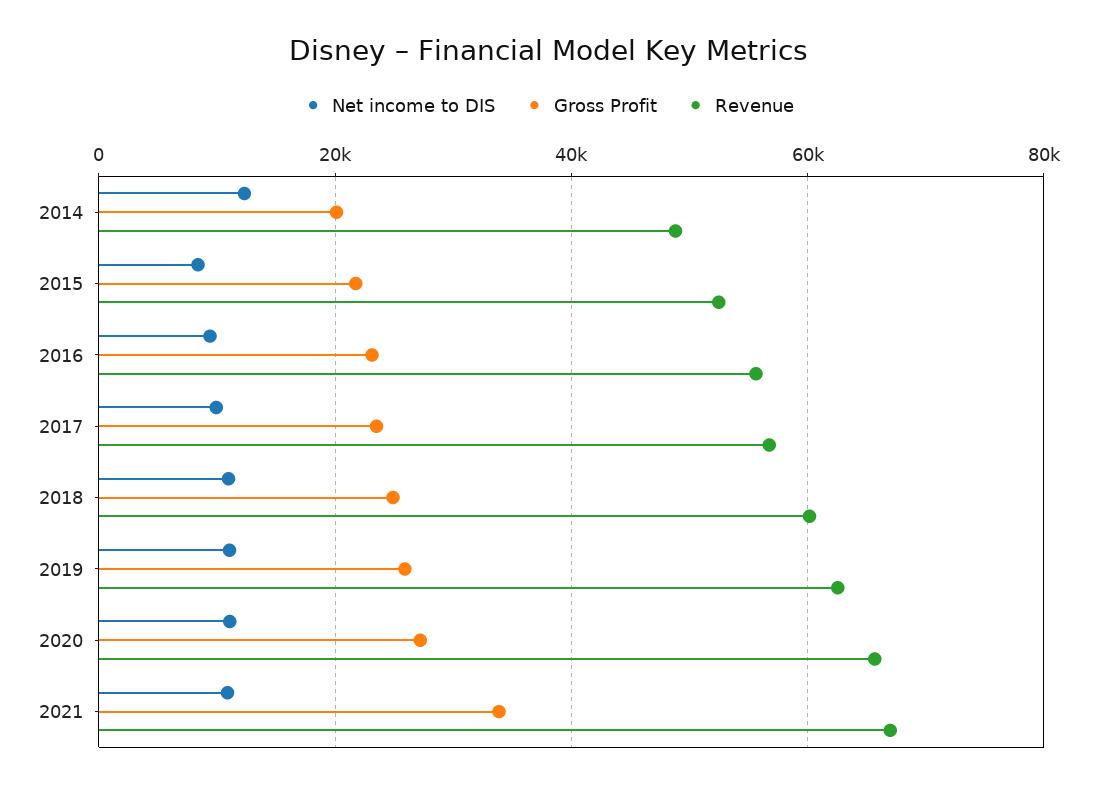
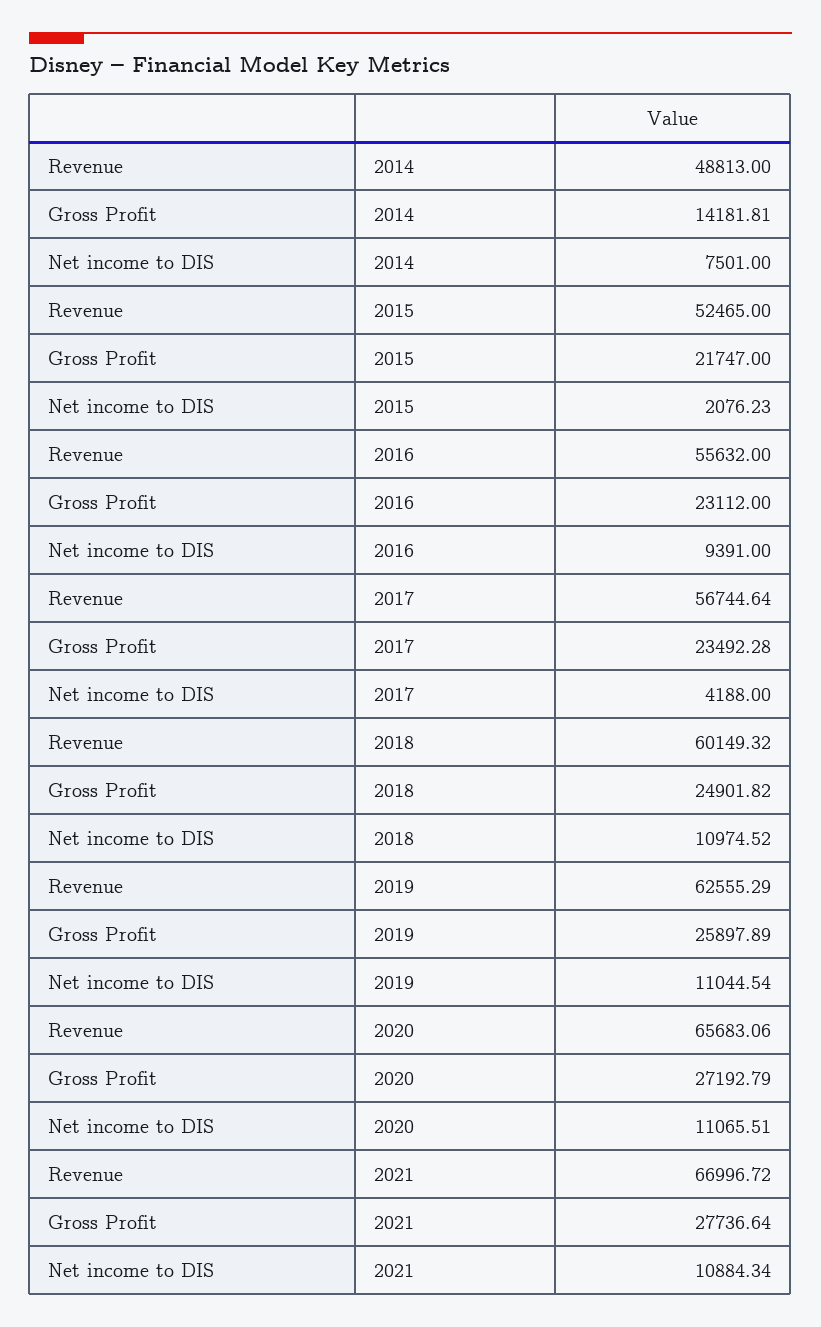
  {
    "Net income to DIS": {
-     "2014": 12000,
+     "2014": 7501,
-     "2015": 8000,
+     "2015": 2076.23,
      "2016": 9391,
-     "2017": 10000,
+     "2017": 4188,
      "2018": 10974.52,
      "2019": 11044.54,
      "2020": 11065.51,
      "2021": 10884.34
    },
    "Gross Profit": {
-     "2014": 20000,
+     "2014": 14181.81,
      "2015": 21747,
      "2016": 23112,
      "2017": 23492.28,
      "2018": 24901.82,
      "2019": 25897.89,
      "2020": 27192.79,
-     "2021": 34000
+     "2021": 27736.64
    },
    "Revenue": {
      "2014": 48813,
      "2015": 52465,
      "2016": 55632,
      "2017": 56744.64,
      "2018": 60149.32,
      "2019": 62555.29,
      "2020": 65683.06,
      "2021": 66996.72
    }
  }

